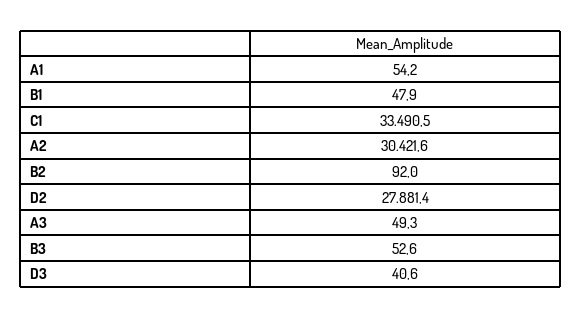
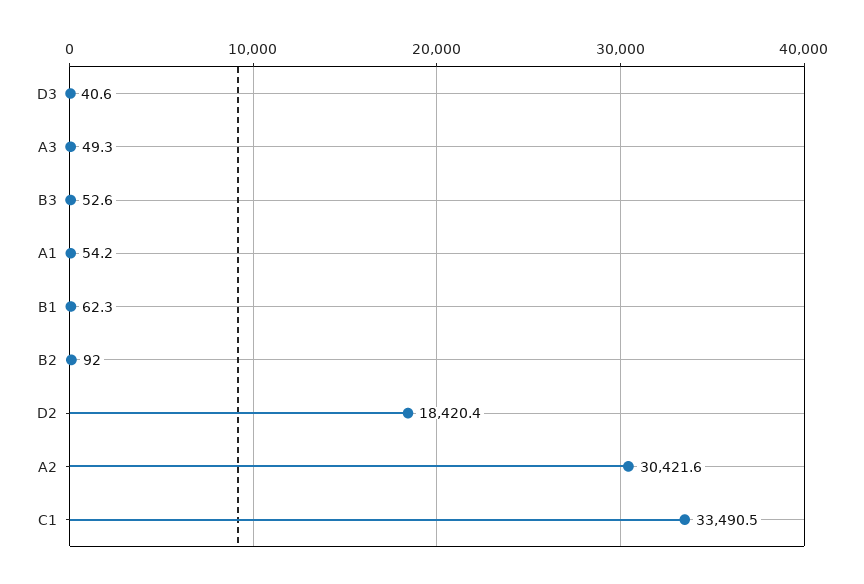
  {
    "A1": 54.2,
-   "B1": 47.9,
+   "B1": 62.3,
    "C1": 33490.5,
    "A2": 30421.6,
    "B2": 92,
-   "D2": 27881.4,
+   "D2": 18420.4,
    "A3": 49.3,
    "B3": 52.6,
    "D3": 40.6
  }

